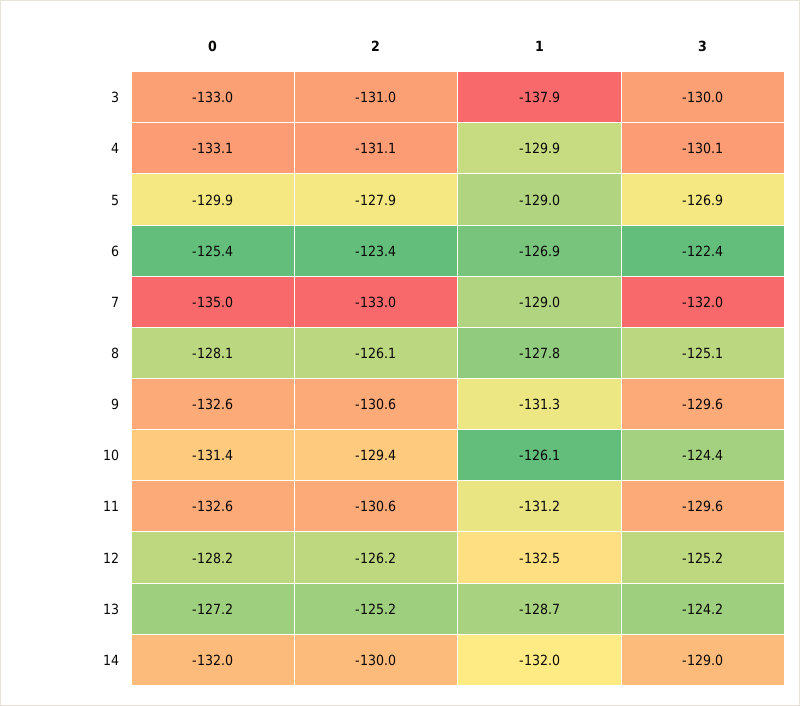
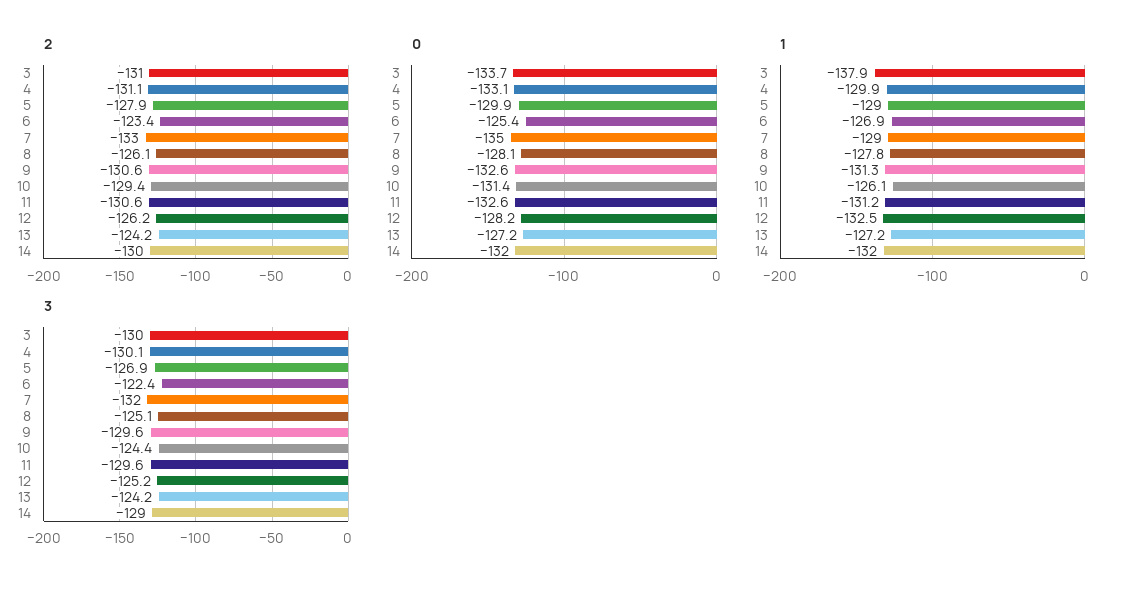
  {
    "0": {
-     "3": -133,
+     "3": -133.7,
      "4": -133.1,
      "5": -129.9,
      "6": -125.4,
      "7": -135,
      "8": -128.1,
      "9": -132.6,
      "10": -131.4,
      "11": -132.6,
      "12": -128.2,
      "13": -127.2,
      "14": -132
    },
    "2": {
      "3": -131,
      "4": -131.1,
      "5": -127.9,
      "6": -123.4,
      "7": -133,
      "8": -126.1,
      "9": -130.6,
      "10": -129.4,
      "11": -130.6,
      "12": -126.2,
-     "13": -125.2,
+     "13": -124.2,
      "14": -130
    },
    "1": {
      "3": -137.9,
      "4": -129.9,
      "5": -129,
      "6": -126.9,
      "7": -129,
      "8": -127.8,
      "9": -131.3,
      "10": -126.1,
      "11": -131.2,
      "12": -132.5,
-     "13": -128.7,
+     "13": -127.2,
      "14": -132
    },
    "3": {
      "3": -130,
      "4": -130.1,
      "5": -126.9,
      "6": -122.4,
      "7": -132,
      "8": -125.1,
      "9": -129.6,
      "10": -124.4,
      "11": -129.6,
      "12": -125.2,
      "13": -124.2,
      "14": -129
    }
  }

